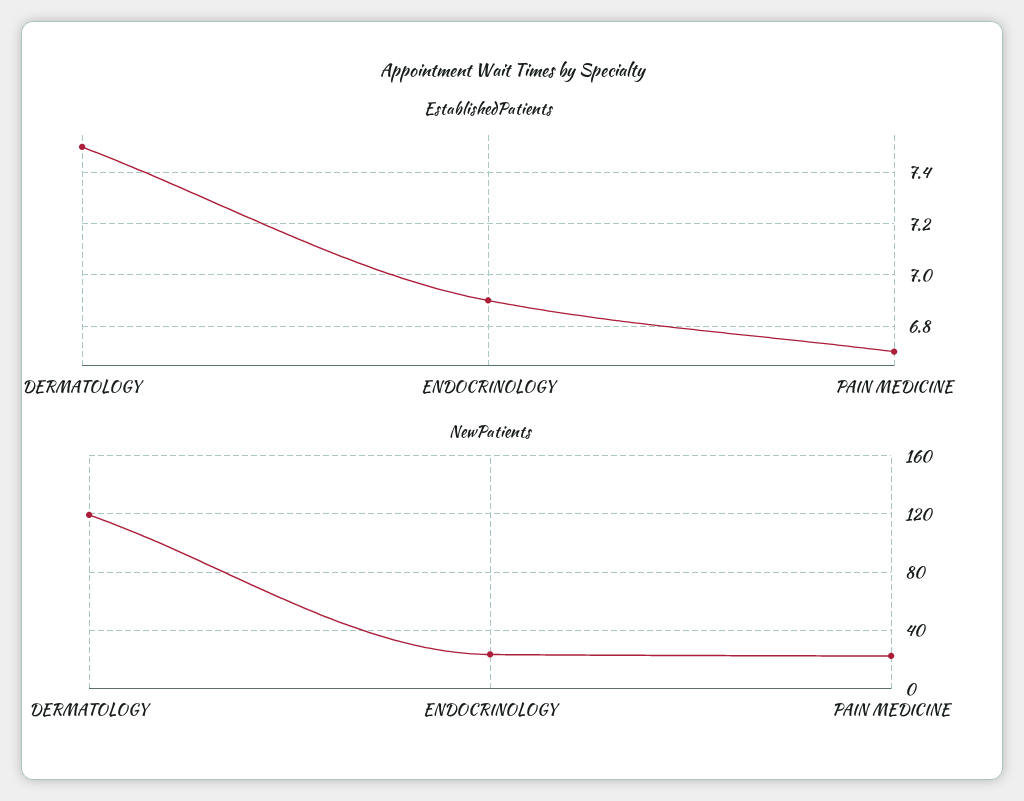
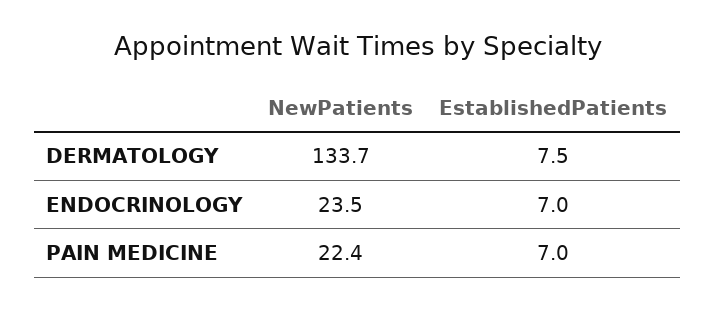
  {
    "EstablishedPatients": {
      "DERMATOLOGY": 7.5,
-     "ENDOCRINOLOGY": 6.9,
+     "ENDOCRINOLOGY": 7,
-     "PAIN MEDICINE": 6.7
+     "PAIN MEDICINE": 7
    },
    "NewPatients": {
-     "DERMATOLOGY": 120,
+     "DERMATOLOGY": 133.7,
      "ENDOCRINOLOGY": 23.5,
      "PAIN MEDICINE": 22.4
    }
  }

